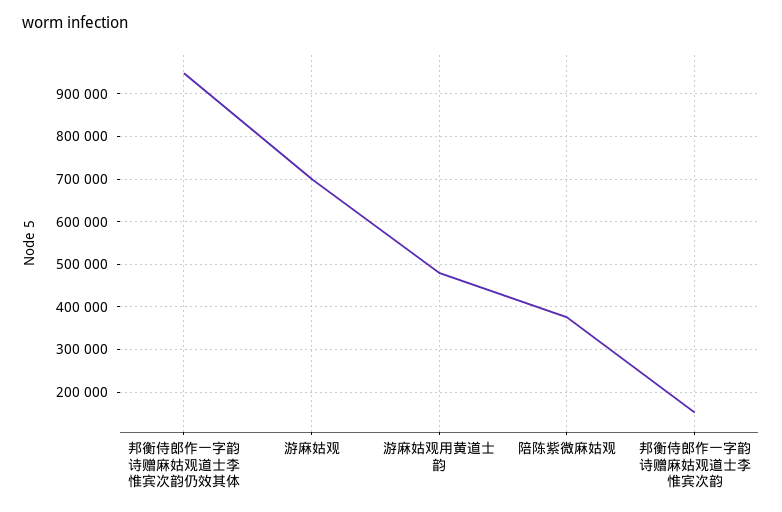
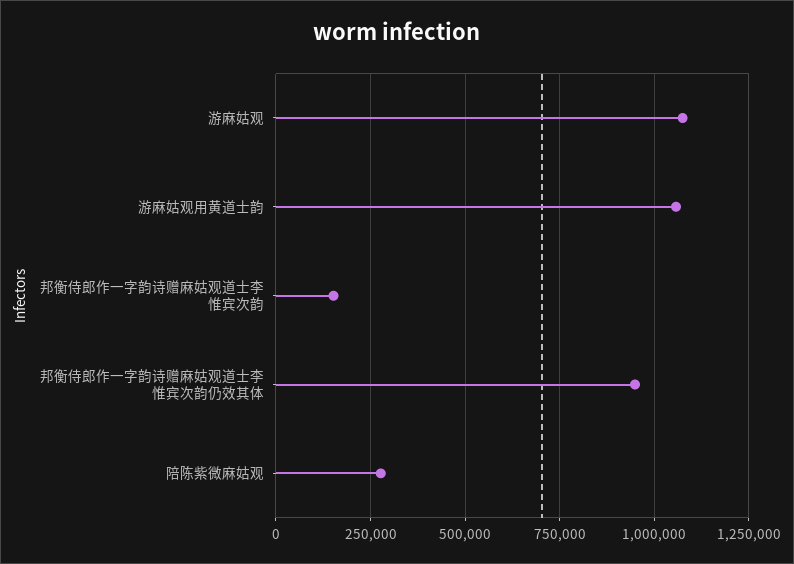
  {
    "邦衡侍郎作一字韵诗赠麻姑观道士李惟宾次韵仍效其体": 940000,
-   "游麻姑观": 700000,
+   "游麻姑观": 1075000,
-   "游麻姑观用黄道士韵": 480000,
+   "游麻姑观用黄道士韵": 1050000,
-   "陪陈紫微麻姑观": 380000,
+   "陪陈紫微麻姑观": 275000,
    "邦衡侍郎作一字韵诗赠麻姑观道士李惟宾次韵": 160000
  }

